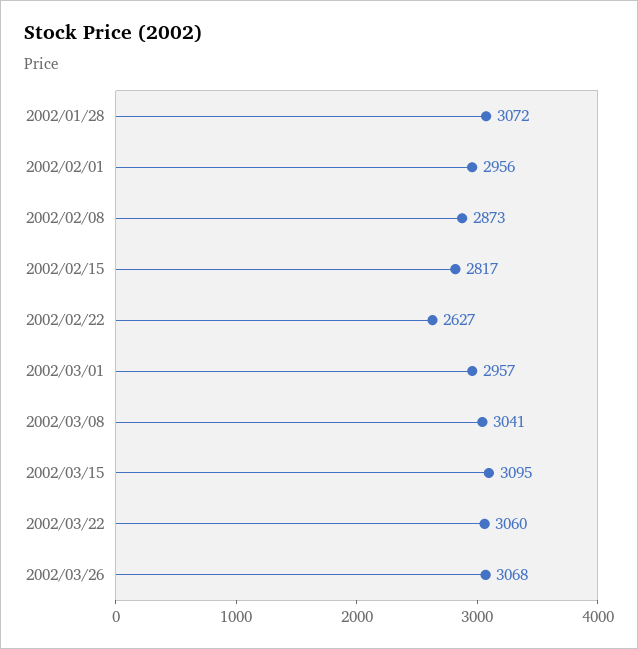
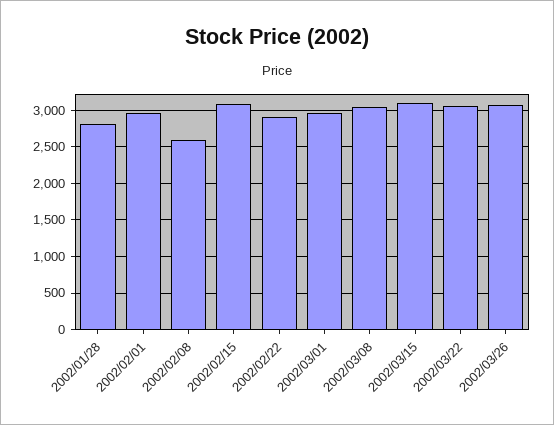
  {
-   "2002/01/28": 3072,
+   "2002/01/28": 2800,
    "2002/02/01": 2956,
-   "2002/02/08": 2873,
+   "2002/02/08": 2600,
-   "2002/02/15": 2817,
+   "2002/02/15": 3100,
-   "2002/02/22": 2627,
+   "2002/02/22": 2900,
    "2002/03/01": 2957,
    "2002/03/08": 3041,
    "2002/03/15": 3095,
    "2002/03/22": 3060,
    "2002/03/26": 3068
  }

